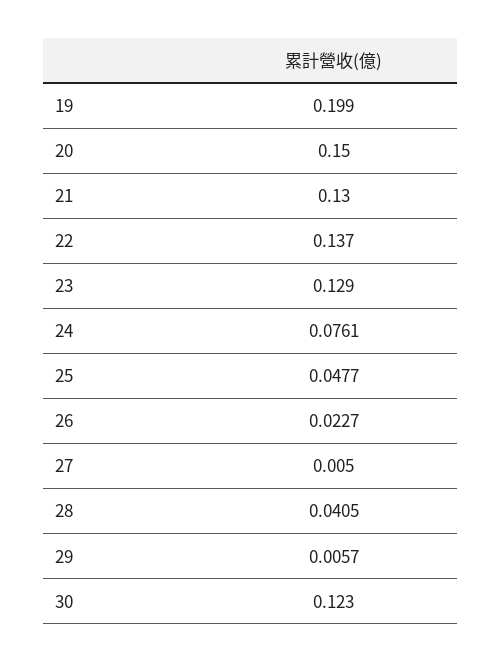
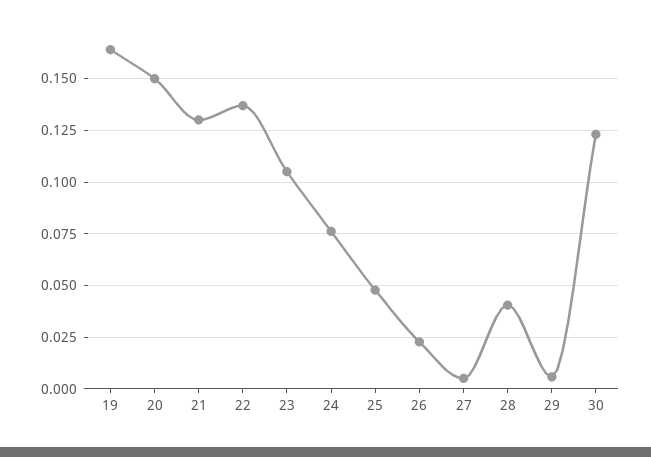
  {
-   "19": 0.199,
+   "19": 0.165,
    "20": 0.15,
    "21": 0.13,
    "22": 0.137,
-   "23": 0.129,
+   "23": 0.105,
    "24": 0.0761,
    "25": 0.0477,
    "26": 0.0227,
    "27": 0.005,
    "28": 0.0405,
    "29": 0.0057,
    "30": 0.123
  }

